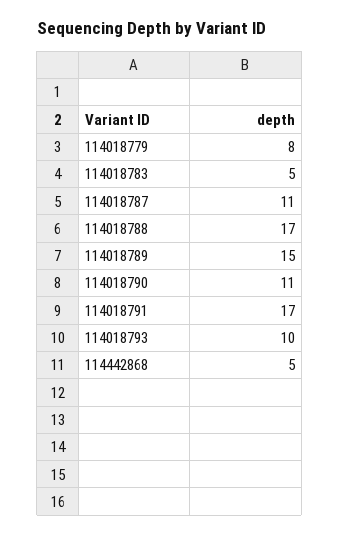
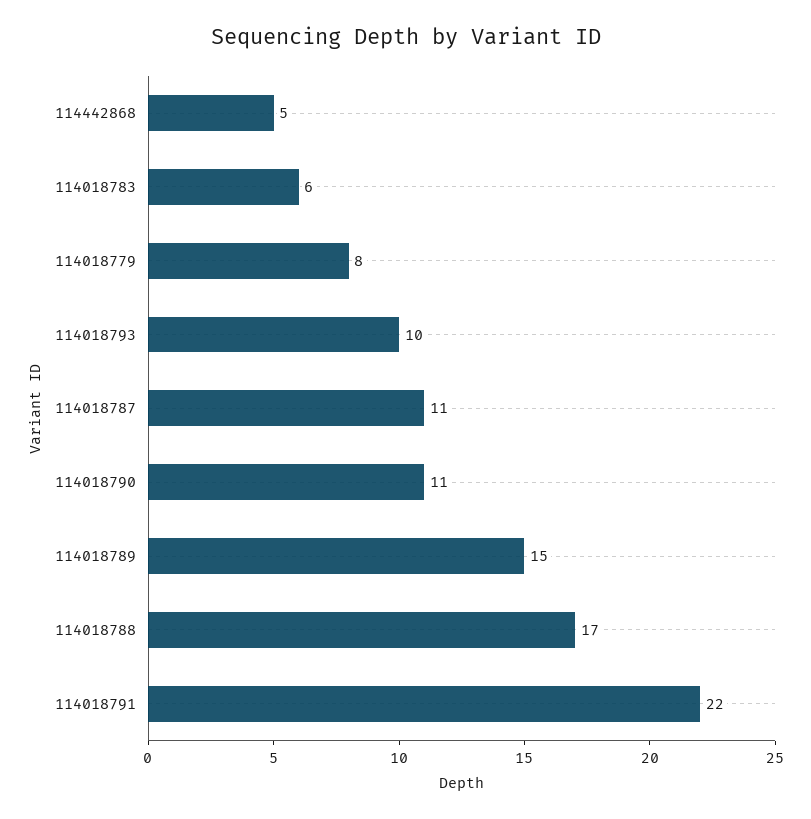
  {
    "114018779": 8,
-   "114018783": 5,
+   "114018783": 6,
    "114018787": 11,
    "114018788": 17,
    "114018789": 15,
    "114018790": 11,
-   "114018791": 17,
+   "114018791": 22,
    "114018793": 10,
    "114442868": 5
  }

